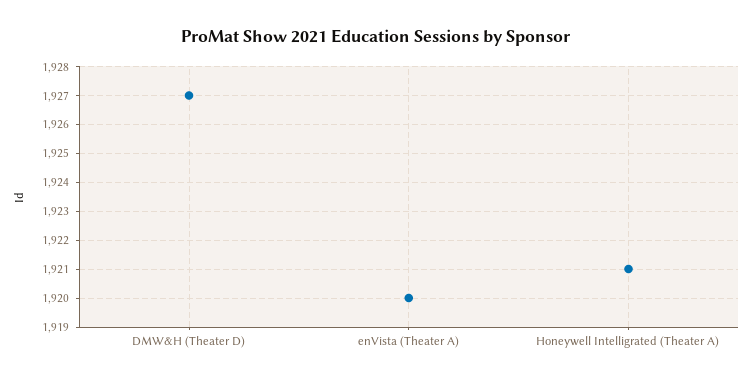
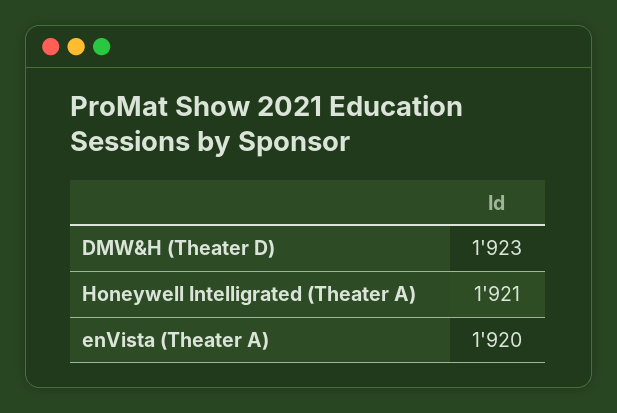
  {
-   "DMW&H (Theater D)": 1927,
+   "DMW&H (Theater D)": 1923,
    "enVista (Theater A)": 1920,
    "Honeywell Intelligrated (Theater A)": 1921
  }

